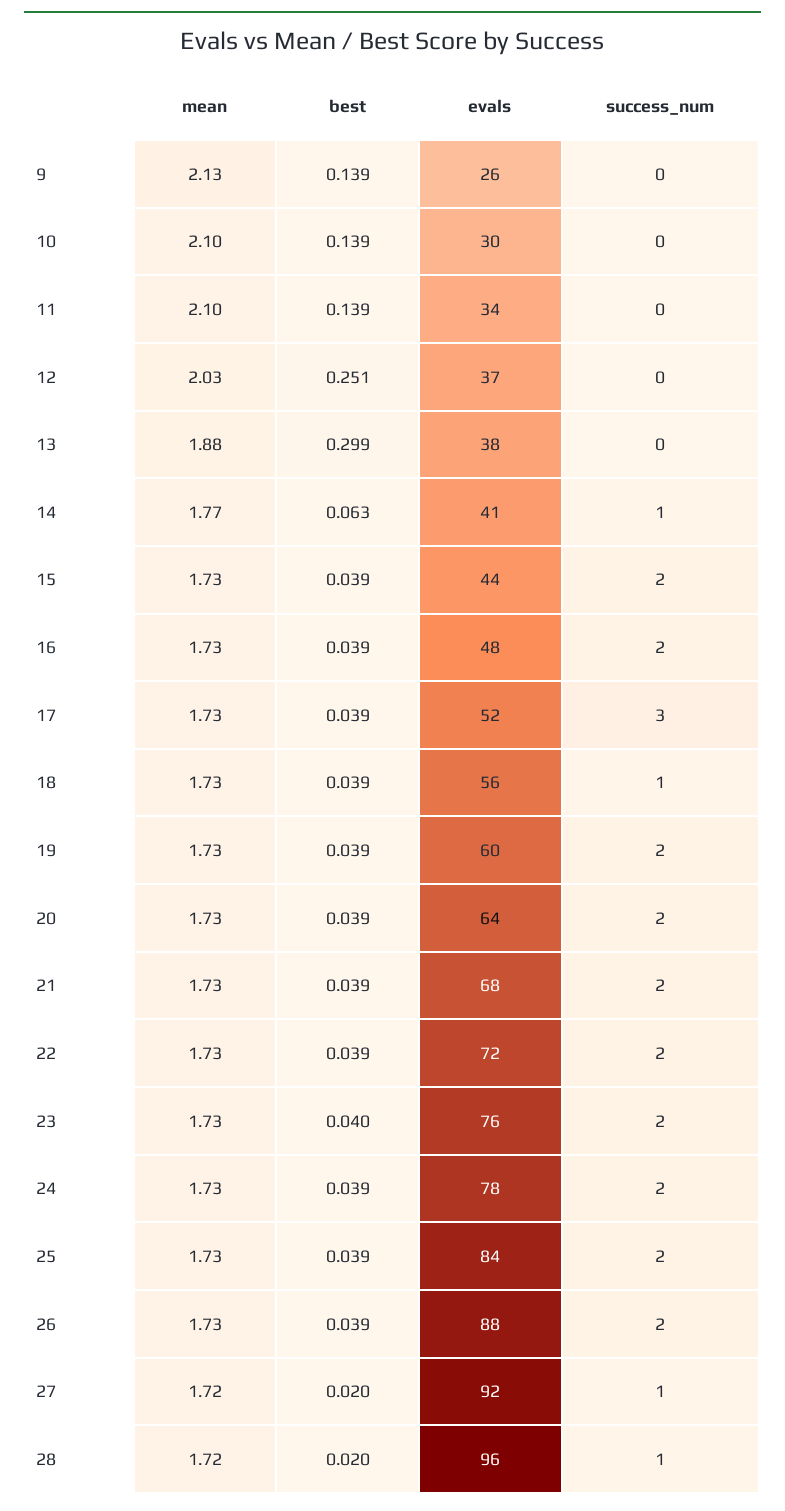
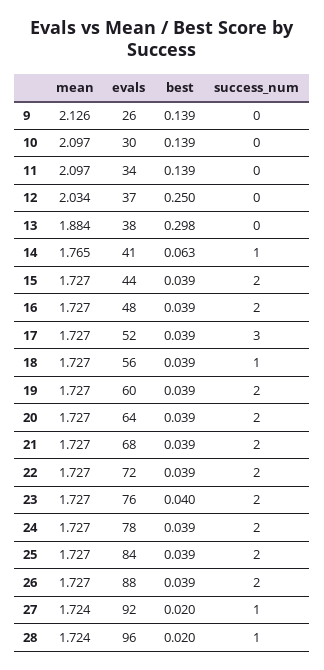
  {
    "mean": {
      "9": 2.126,
      "10": 2.097,
      "11": 2.097,
      "12": 2.034,
      "13": 1.884,
      "14": 1.765,
      "15": 1.727,
      "16": 1.727,
      "17": 1.727,
      "18": 1.727,
      "19": 1.727,
      "20": 1.727,
      "21": 1.727,
      "22": 1.727,
      "23": 1.727,
      "24": 1.727,
      "25": 1.727,
      "26": 1.727,
      "27": 1.724,
      "28": 1.724
    },
    "best": {
      "9": 0.139,
      "10": 0.139,
      "11": 0.139,
-     "12": 0.251,
+     "12": 0.25,
-     "13": 0.299,
+     "13": 0.298,
      "14": 0.063,
      "15": 0.039,
      "16": 0.039,
      "17": 0.039,
      "18": 0.039,
      "19": 0.039,
      "20": 0.039,
      "21": 0.039,
      "22": 0.039,
      "23": 0.04,
      "24": 0.039,
      "25": 0.039,
      "26": 0.039,
      "27": 0.02,
      "28": 0.02
    },
    "evals": {
      "9": 26,
      "10": 30,
      "11": 34,
      "12": 37,
      "13": 38,
      "14": 41,
      "15": 44,
      "16": 48,
      "17": 52,
      "18": 56,
      "19": 60,
      "20": 64,
      "21": 68,
      "22": 72,
      "23": 76,
      "24": 78,
      "25": 84,
      "26": 88,
      "27": 92,
      "28": 96
    },
    "success_num": {
      "9": 0,
      "10": 0,
      "11": 0,
      "12": 0,
      "13": 0,
      "14": 1,
      "15": 2,
      "16": 2,
      "17": 3,
      "18": 1,
      "19": 2,
      "20": 2,
      "21": 2,
      "22": 2,
      "23": 2,
      "24": 2,
      "25": 2,
      "26": 2,
      "27": 1,
      "28": 1
    }
  }

